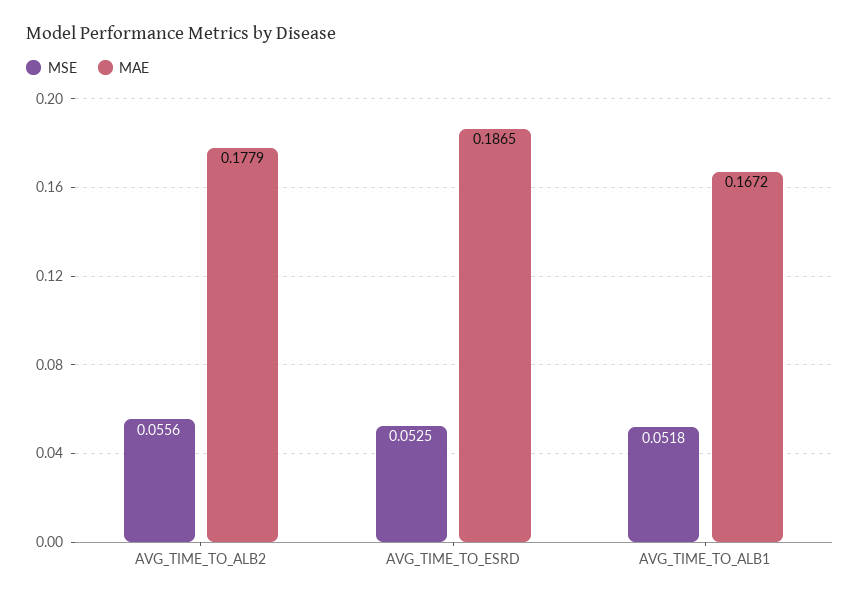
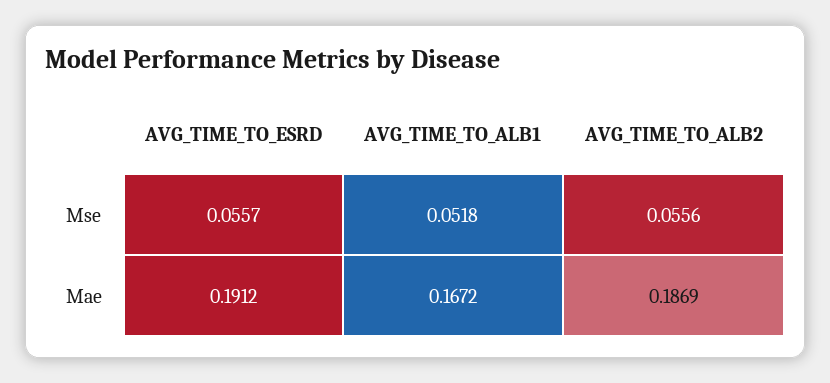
  {
    "MSE": {
      "AVG_TIME_TO_ALB2": 0.0556,
-     "AVG_TIME_TO_ESRD": 0.0525,
+     "AVG_TIME_TO_ESRD": 0.0557,
      "AVG_TIME_TO_ALB1": 0.0518
    },
    "MAE": {
-     "AVG_TIME_TO_ALB2": 0.1779,
+     "AVG_TIME_TO_ALB2": 0.1869,
-     "AVG_TIME_TO_ESRD": 0.1865,
+     "AVG_TIME_TO_ESRD": 0.1912,
      "AVG_TIME_TO_ALB1": 0.1672
    }
  }

